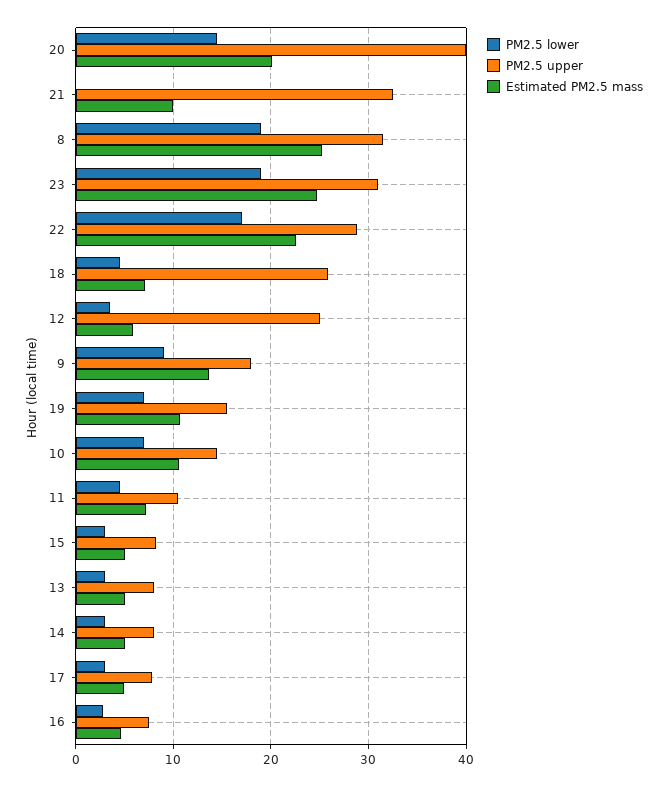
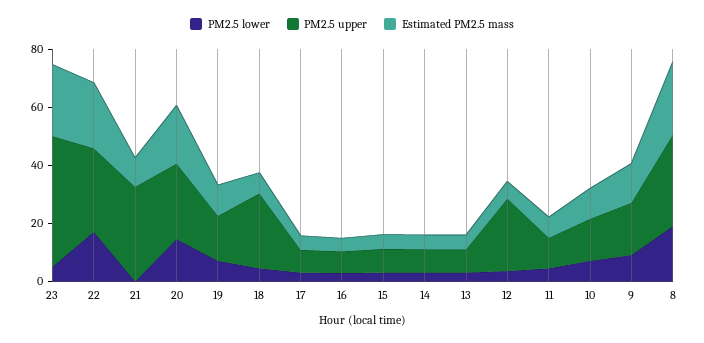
  {
    "PM2.5 lower": {
      "20": 15,
      "21": 0,
      "8": 19,
-     "23": 19,
+     "23": 5,
      "22": 17,
      "18": 5,
      "12": 4,
      "9": 9,
      "19": 7,
      "10": 7,
      "11": 5,
      "15": 3,
      "13": 3,
      "14": 3,
      "17": 3,
      "16": 3
    },
    "PM2.5 upper": {
-     "20": 40,
+     "20": 25,
      "21": 33,
      "8": 32,
-     "23": 31,
+     "23": 45,
      "22": 29,
      "18": 26,
      "12": 25,
      "9": 18,
      "19": 16,
      "10": 15,
      "11": 11,
      "15": 8,
      "13": 8,
      "14": 8,
      "17": 8,
      "16": 8
    },
    "Estimated PM2.5 mass": {
      "20": 20,
      "21": 10,
      "8": 25,
      "23": 25,
      "22": 23,
      "18": 7,
      "12": 6,
      "9": 14,
      "19": 11,
      "10": 11,
      "11": 7,
      "15": 5,
      "13": 5,
      "14": 5,
      "17": 5,
      "16": 5
    }
  }

